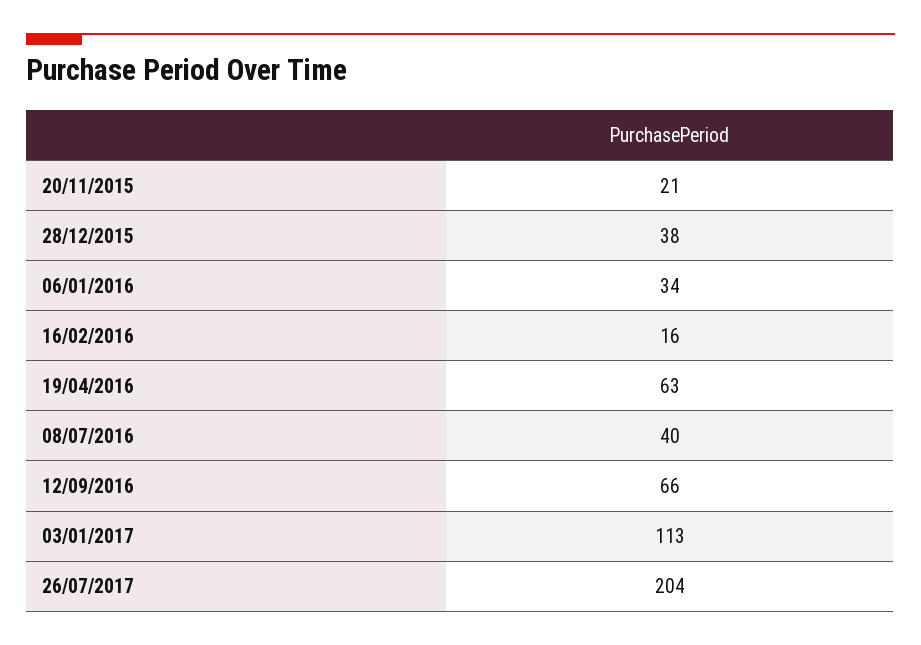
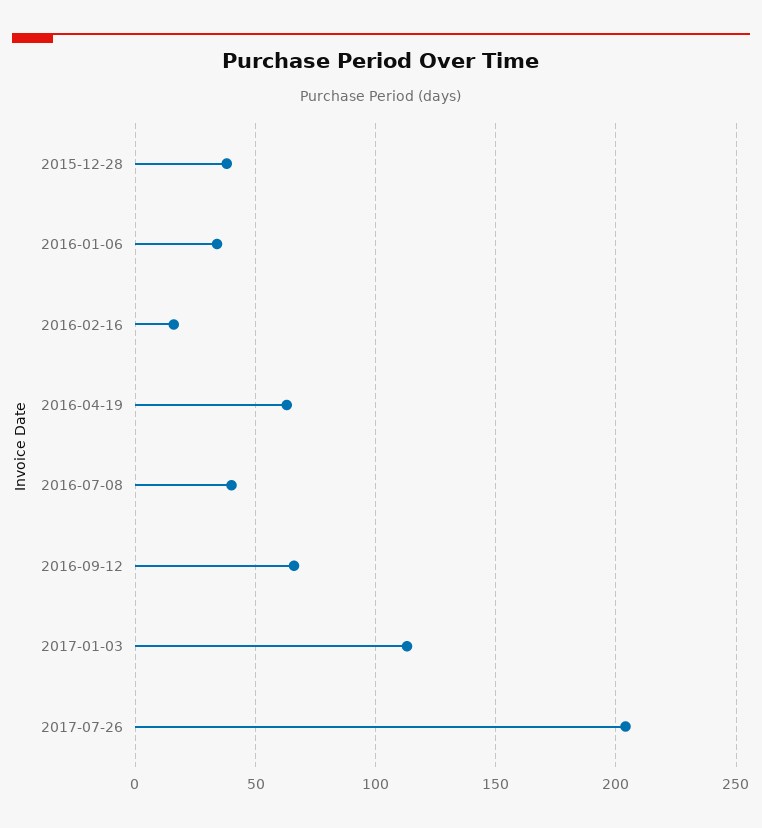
  {
-   "20/11/2015": 21,
    "28/12/2015": 38,
    "06/01/2016": 34,
    "16/02/2016": 16,
    "19/04/2016": 63,
    "08/07/2016": 40,
    "12/09/2016": 66,
    "03/01/2017": 113,
    "26/07/2017": 204
  }

